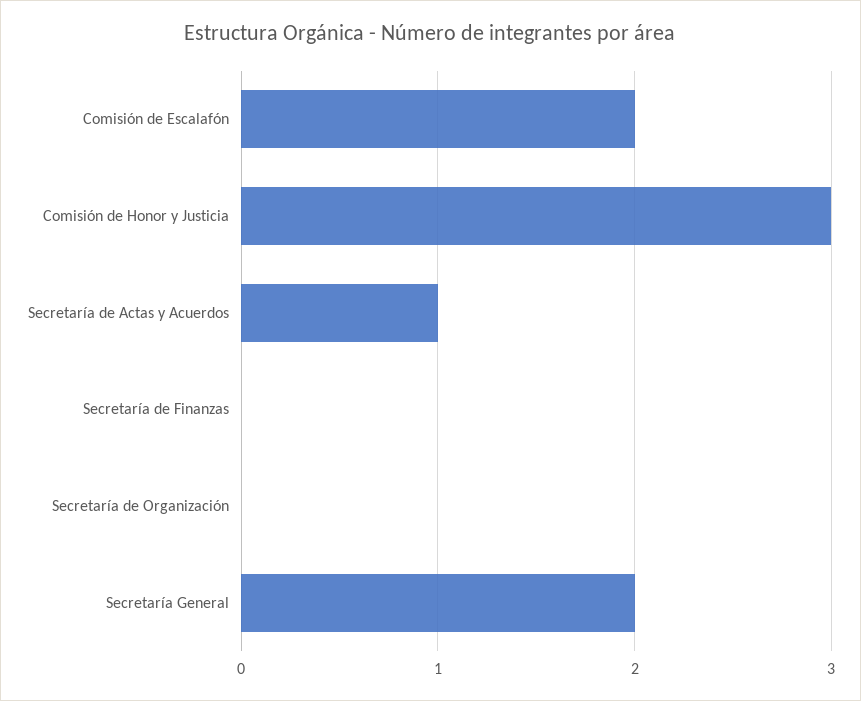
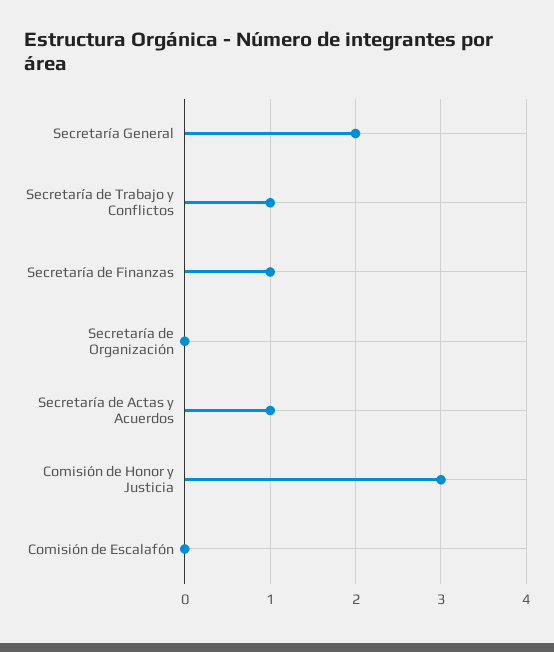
  {
-   "Comisión de Escalafón": 2,
+   "Comisión de Escalafón": 0,
    "Comisión de Honor y Justicia": 3,
    "Secretaría de Actas y Acuerdos": 1,
-   "Secretaría de Finanzas": 0,
+   "Secretaría de Finanzas": 1,
    "Secretaría de Organización": 0,
-   "Secretaría General": 2
+   "Secretaría General": 2,
+   "Secretaría de Trabajo y Conflictos": 1
  }

